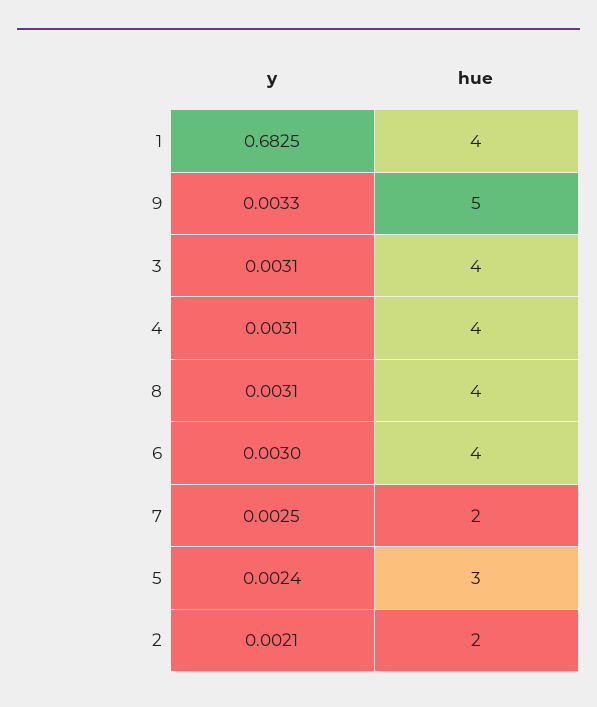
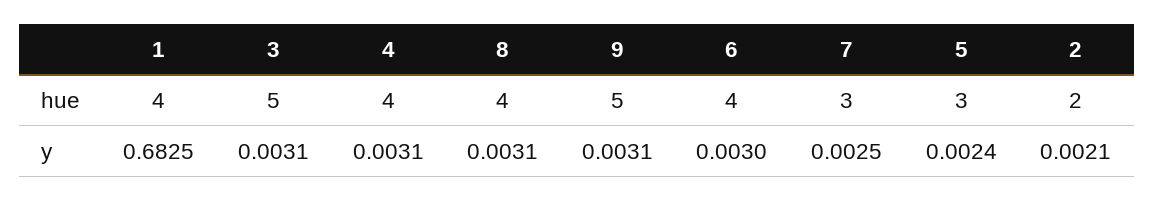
  {
    "y": {
      "1": 0.6825,
-     "9": 0.0033,
+     "9": 0.0031,
      "3": 0.0031,
      "4": 0.0031,
      "8": 0.0031,
      "6": 0.003,
      "7": 0.0025,
      "5": 0.0024,
      "2": 0.0021
    },
    "hue": {
      "1": 4,
      "9": 5,
-     "3": 4,
+     "3": 5,
      "4": 4,
      "8": 4,
      "6": 4,
-     "7": 2,
+     "7": 3,
      "5": 3,
      "2": 2
    }
  }

